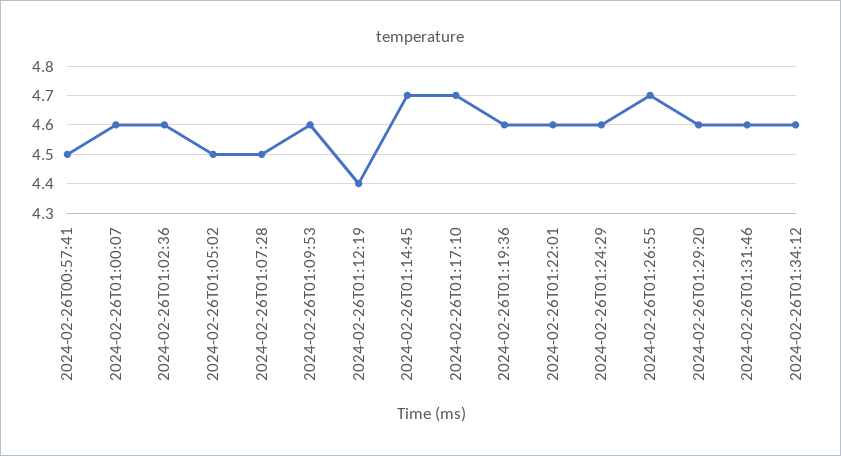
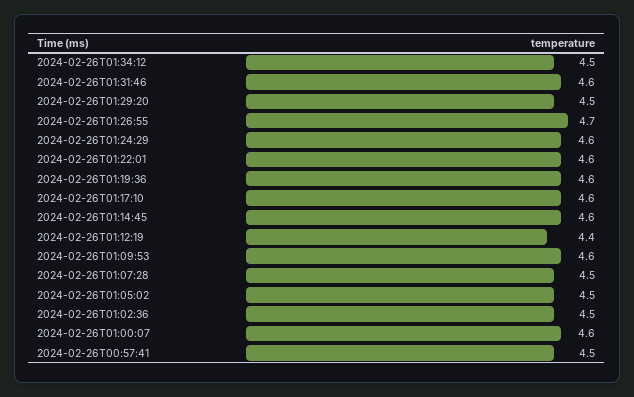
  {
    "2024-02-26T00:57:41": 4.5,
    "2024-02-26T01:00:07": 4.6,
-   "2024-02-26T01:02:36": 4.6,
+   "2024-02-26T01:02:36": 4.5,
    "2024-02-26T01:05:02": 4.5,
    "2024-02-26T01:07:28": 4.5,
    "2024-02-26T01:09:53": 4.6,
    "2024-02-26T01:12:19": 4.4,
-   "2024-02-26T01:14:45": 4.7,
+   "2024-02-26T01:14:45": 4.6,
-   "2024-02-26T01:17:10": 4.7,
+   "2024-02-26T01:17:10": 4.6,
    "2024-02-26T01:19:36": 4.6,
    "2024-02-26T01:22:01": 4.6,
    "2024-02-26T01:24:29": 4.6,
    "2024-02-26T01:26:55": 4.7,
-   "2024-02-26T01:29:20": 4.6,
+   "2024-02-26T01:29:20": 4.5,
    "2024-02-26T01:31:46": 4.6,
-   "2024-02-26T01:34:12": 4.6
+   "2024-02-26T01:34:12": 4.5
  }

